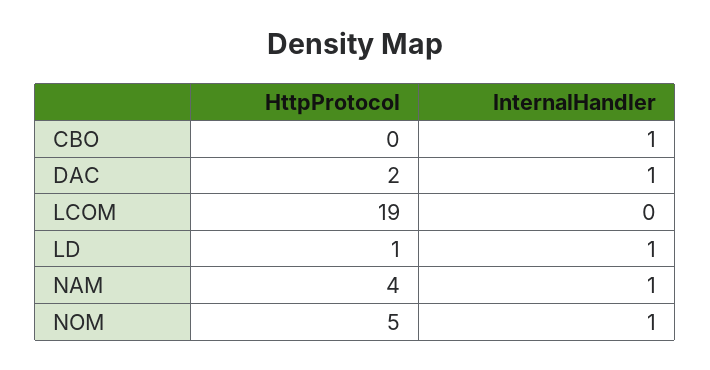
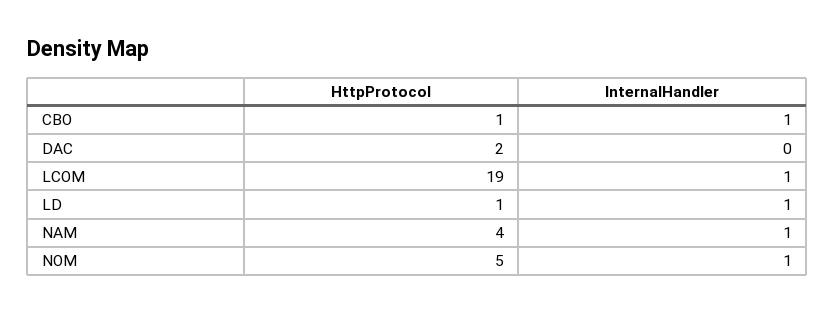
  {
    "HttpProtocol": {
-     "CBO": 0,
+     "CBO": 1,
      "DAC": 2,
      "LCOM": 19,
      "LD": 1,
      "NAM": 4,
      "NOM": 5
    },
    "InternalHandler": {
      "CBO": 1,
-     "DAC": 1,
+     "DAC": 0,
-     "LCOM": 0,
+     "LCOM": 1,
      "LD": 1,
      "NAM": 1,
      "NOM": 1
    }
  }

